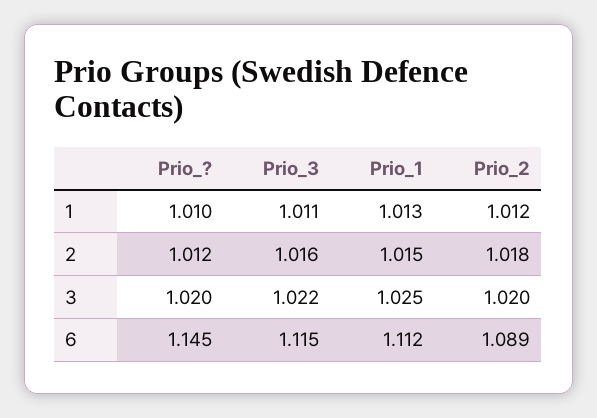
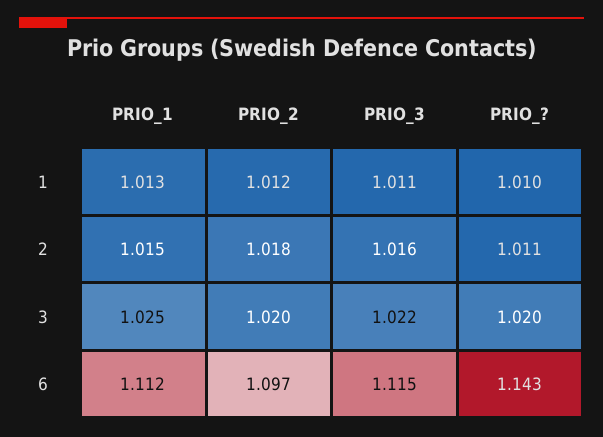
  {
    "Prio_?": {
      "1": 1.01,
-     "2": 1.012,
+     "2": 1.011,
      "3": 1.02,
-     "6": 1.145
+     "6": 1.143
    },
    "Prio_3": {
      "1": 1.011,
      "2": 1.016,
      "3": 1.022,
      "6": 1.115
    },
    "Prio_1": {
      "1": 1.013,
      "2": 1.015,
      "3": 1.025,
      "6": 1.112
    },
    "Prio_2": {
      "1": 1.012,
      "2": 1.018,
      "3": 1.02,
-     "6": 1.089
+     "6": 1.097
    }
  }

